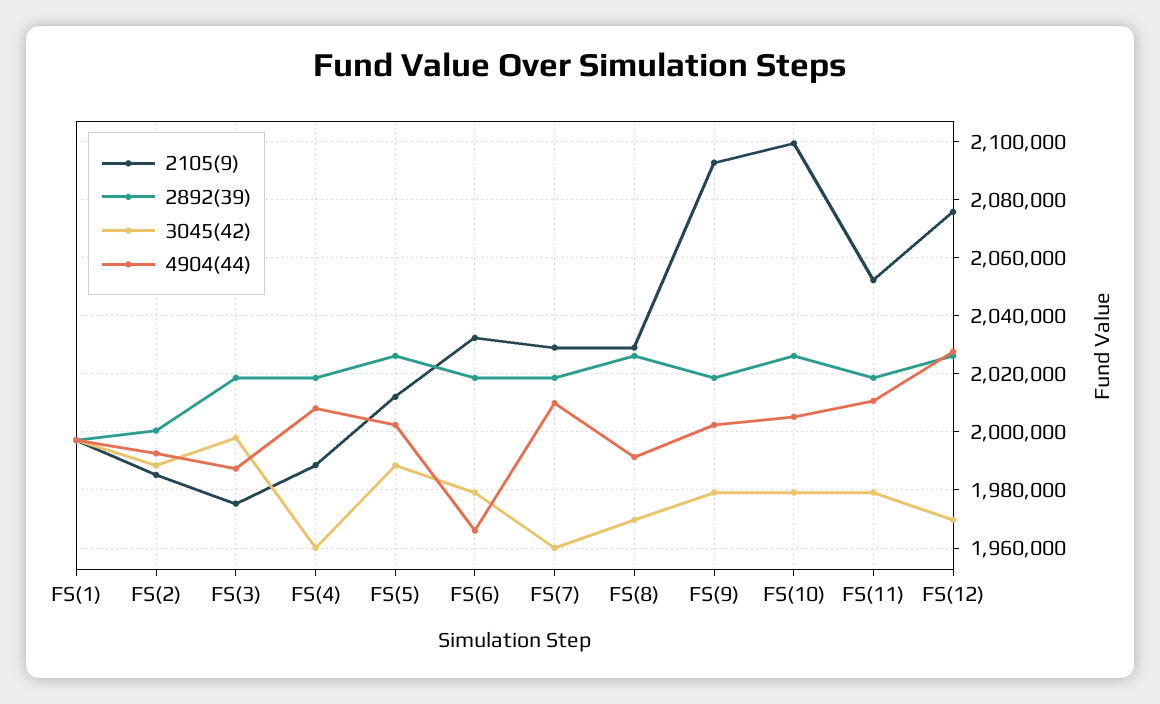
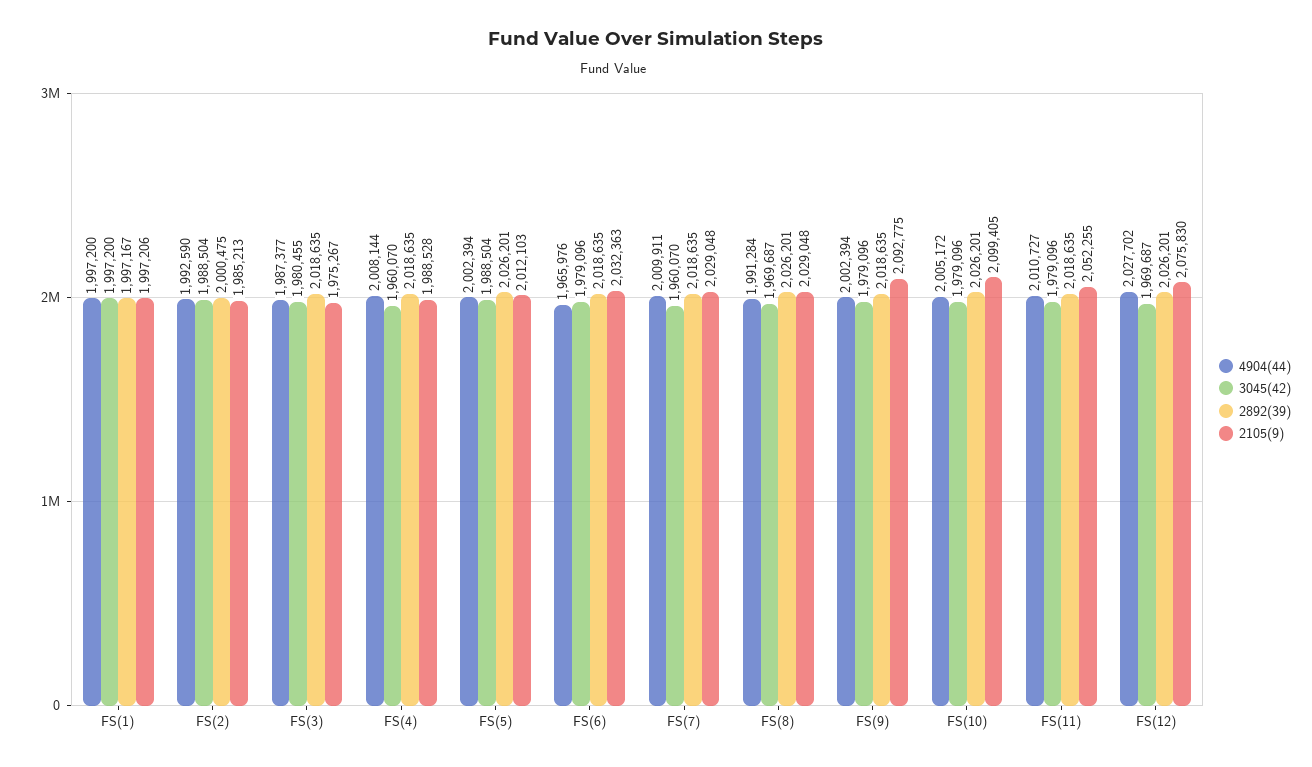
  {
    "2105(9)": {
      "FS(1)": 1997206,
      "FS(2)": 1985213,
      "FS(3)": 1975267,
      "FS(4)": 1988528,
      "FS(5)": 2012103,
      "FS(6)": 2032363,
      "FS(7)": 2029048,
      "FS(8)": 2029048,
      "FS(9)": 2092775,
      "FS(10)": 2099405,
      "FS(11)": 2052255,
      "FS(12)": 2075830
    },
    "2892(39)": {
      "FS(1)": 1997167,
      "FS(2)": 2000475,
      "FS(3)": 2018635,
      "FS(4)": 2018635,
      "FS(5)": 2026201,
      "FS(6)": 2018635,
      "FS(7)": 2018635,
      "FS(8)": 2026201,
      "FS(9)": 2018635,
      "FS(10)": 2026201,
      "FS(11)": 2018635,
      "FS(12)": 2026201
    },
    "3045(42)": {
      "FS(1)": 1997200,
      "FS(2)": 1988504,
-     "FS(3)": 1997500,
+     "FS(3)": 1980455,
      "FS(4)": 1960070,
      "FS(5)": 1988504,
      "FS(6)": 1979096,
      "FS(7)": 1960070,
      "FS(8)": 1969687,
      "FS(9)": 1979096,
      "FS(10)": 1979096,
      "FS(11)": 1979096,
      "FS(12)": 1969687
    },
    "4904(44)": {
      "FS(1)": 1997200,
      "FS(2)": 1992590,
      "FS(3)": 1987377,
      "FS(4)": 2008144,
      "FS(5)": 2002394,
      "FS(6)": 1965976,
      "FS(7)": 2009911,
      "FS(8)": 1991284,
      "FS(9)": 2002394,
      "FS(10)": 2005172,
      "FS(11)": 2010727,
      "FS(12)": 2027702
    }
  }

